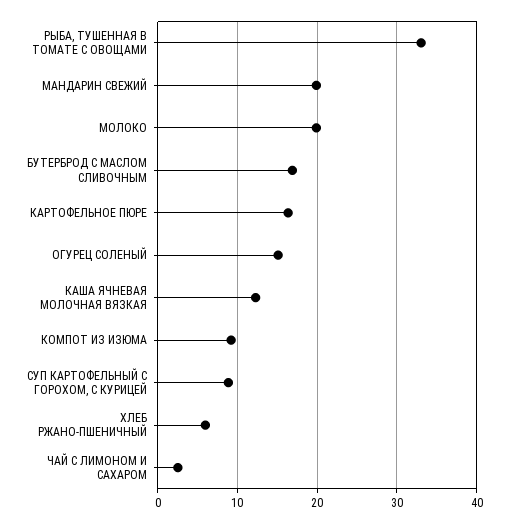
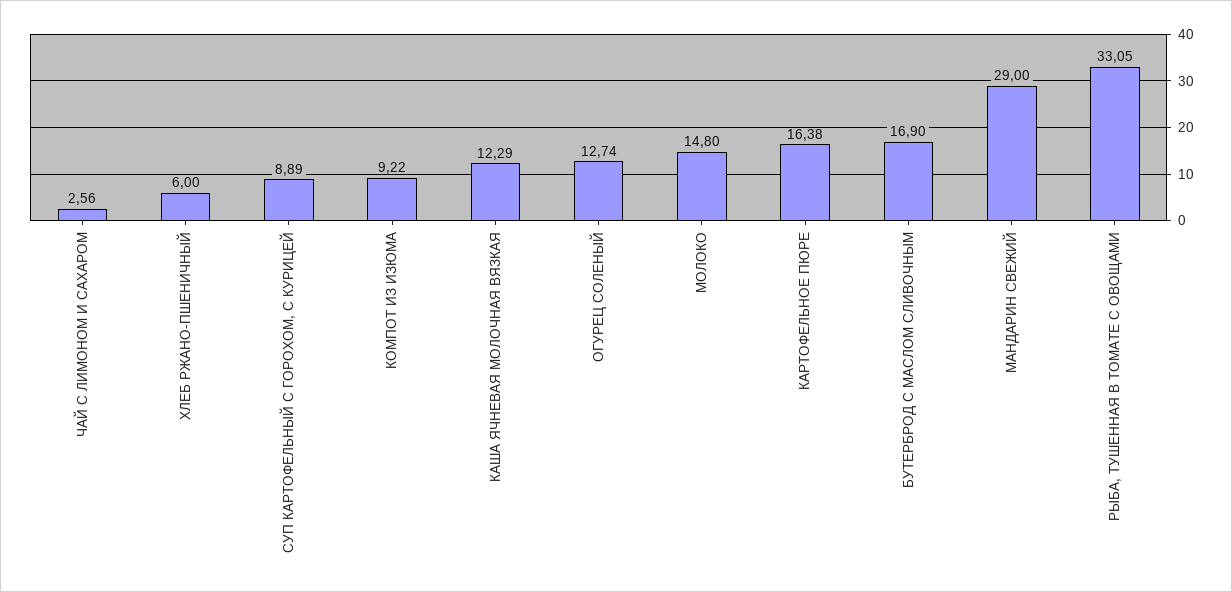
  {
    "РЫБА, ТУШЕННАЯ В ТОМАТЕ С ОВОЩАМИ": 33.05,
-   "МАНДАРИН СВЕЖИЙ": 20,
+   "МАНДАРИН СВЕЖИЙ": 29,
-   "МОЛОКО": 20,
+   "МОЛОКО": 14.8,
    "БУТЕРБРОД С МАСЛОМ СЛИВОЧНЫМ": 16.9,
    "КАРТОФЕЛЬНОЕ ПЮРЕ": 16.38,
-   "ОГУРЕЦ СОЛЕНЫЙ": 15,
+   "ОГУРЕЦ СОЛЕНЫЙ": 12.74,
    "КАША ЯЧНЕВАЯ МОЛОЧНАЯ ВЯЗКАЯ": 12.29,
    "КОМПОТ ИЗ ИЗЮМА": 9.22,
    "СУП КАРТОФЕЛЬНЫЙ С ГОРОХОМ, С КУРИЦЕЙ": 8.89,
    "ХЛЕБ РЖАНО-ПШЕНИЧНЫЙ": 6,
    "ЧАЙ С ЛИМОНОМ И САХАРОМ": 2.56
  }

